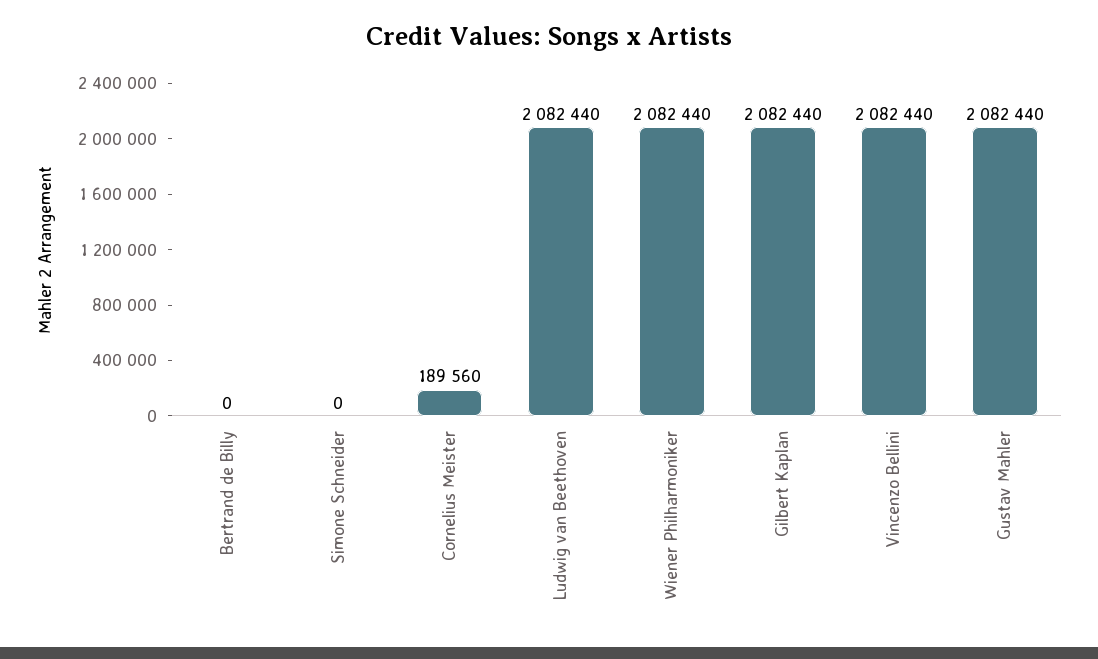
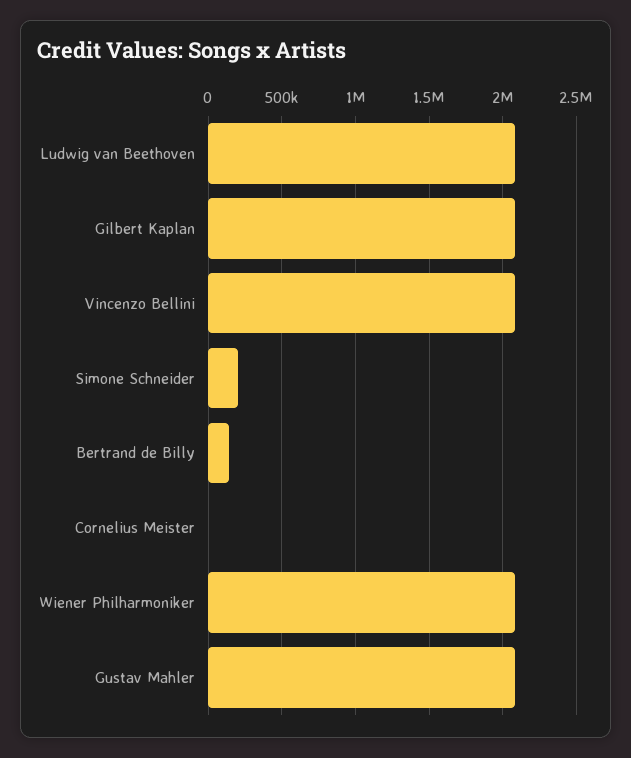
  {
-   "Bertrand de Billy": 0,
+   "Bertrand de Billy": 150000,
-   "Simone Schneider": 0,
+   "Simone Schneider": 200000,
-   "Cornelius Meister": 189560,
+   "Cornelius Meister": 0,
    "Ludwig van Beethoven": 2082440,
    "Wiener Philharmoniker": 2082440,
    "Gilbert Kaplan": 2082440,
    "Vincenzo Bellini": 2082440,
    "Gustav Mahler": 2082440
  }

